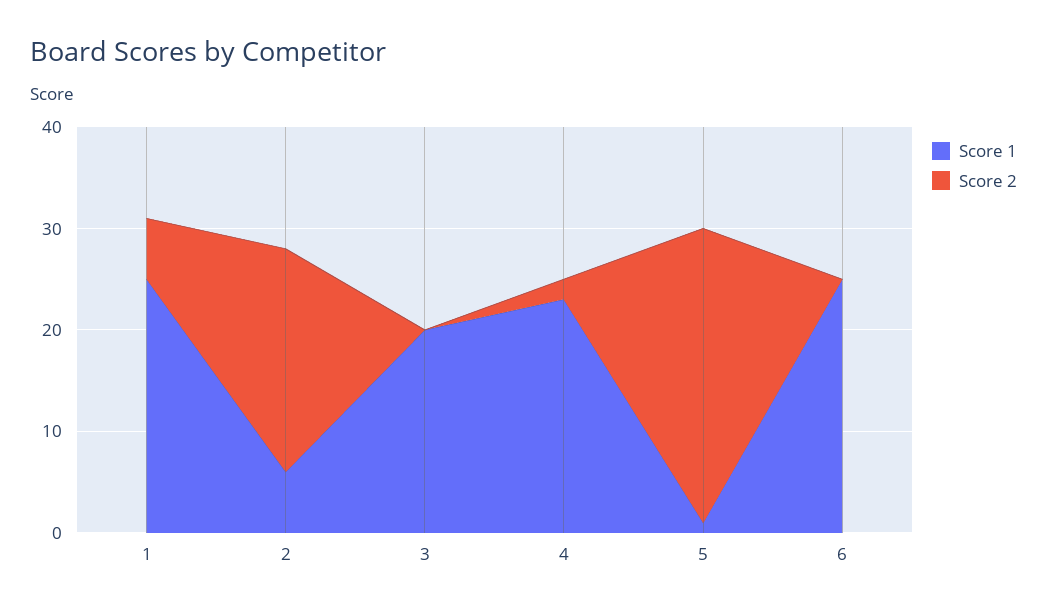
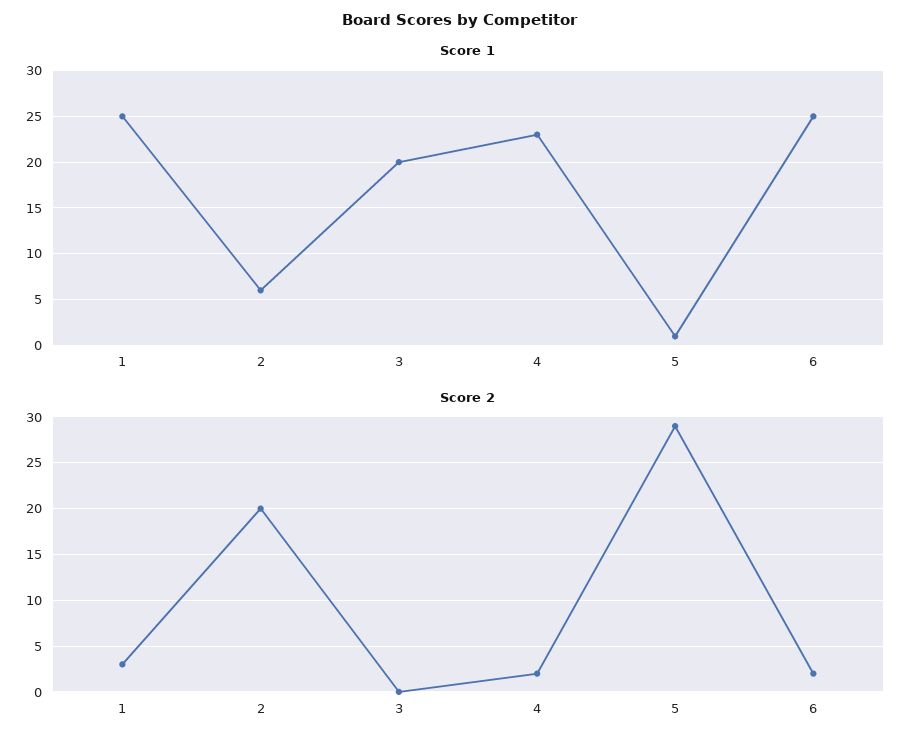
  {
    "Score 1": {
      "1": 25,
      "2": 6,
      "3": 20,
      "4": 23,
      "5": 1,
      "6": 25
    },
    "Score 2": {
-     "1": 6,
+     "1": 3,
-     "2": 22,
+     "2": 20,
      "3": 0,
      "4": 2,
      "5": 29,
-     "6": 0
+     "6": 2
    }
  }

